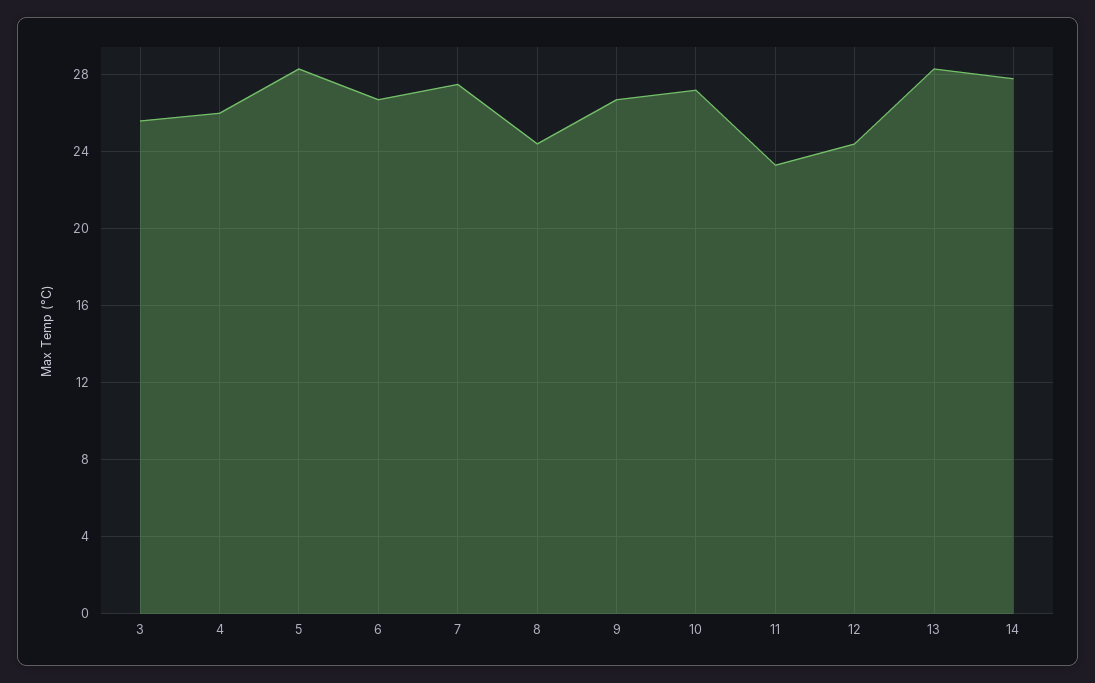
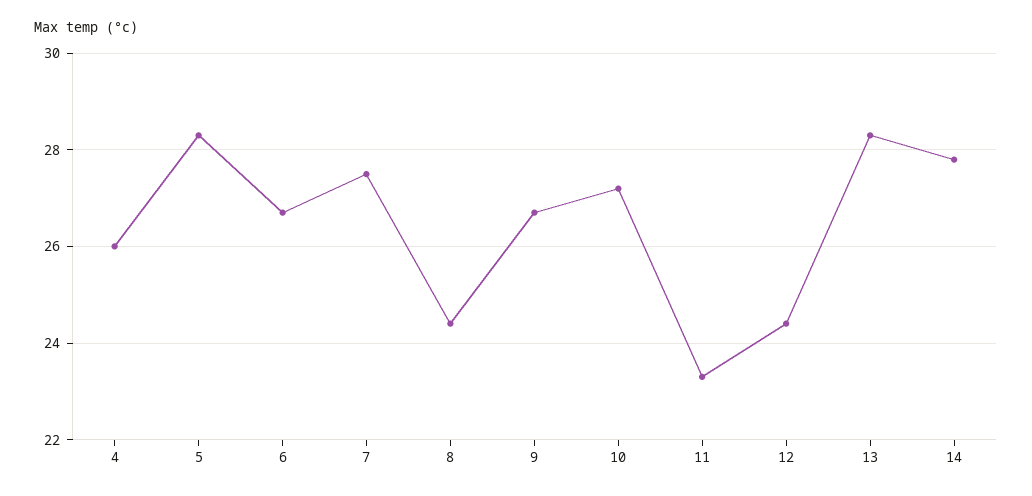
  {
-   "3": 25.5,
    "4": 26,
    "5": 28.5,
    "6": 26.5,
    "7": 27.5,
    "8": 24.5,
    "9": 26.5,
    "10": 27,
    "11": 23.5,
    "12": 24.5,
    "13": 28.5,
    "14": 28
  }

